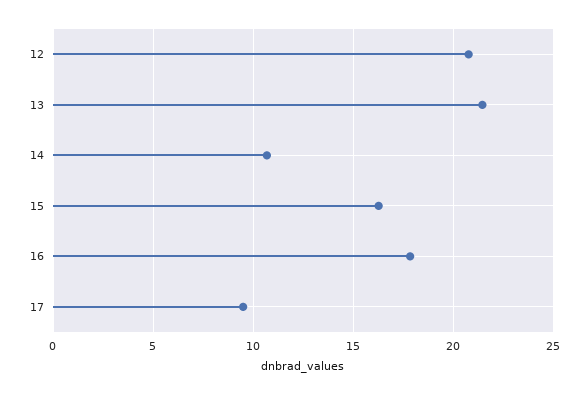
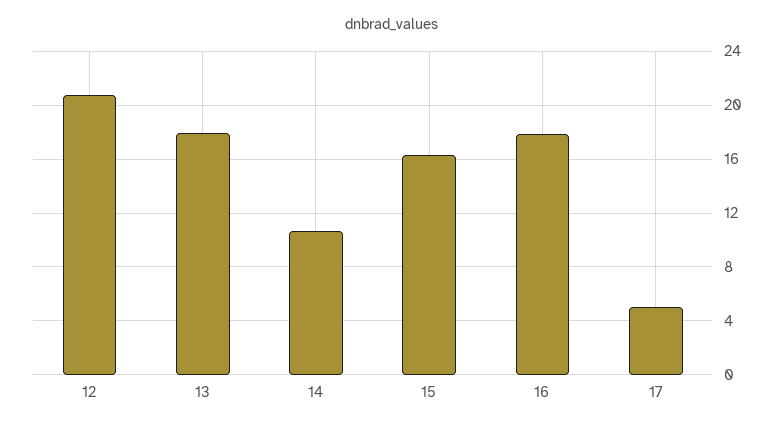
  {
    "12": 21,
-   "13": 21.5,
+   "13": 18,
    "14": 10.5,
    "15": 16.5,
    "16": 18,
-   "17": 9.5
+   "17": 5
  }

